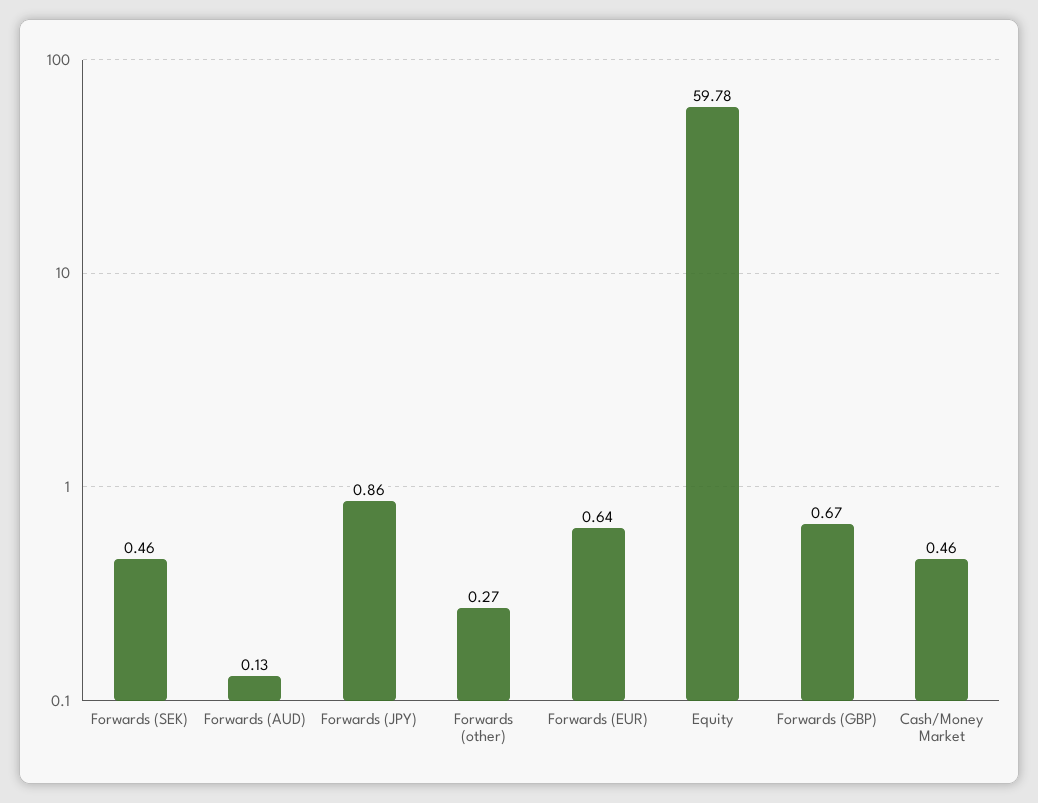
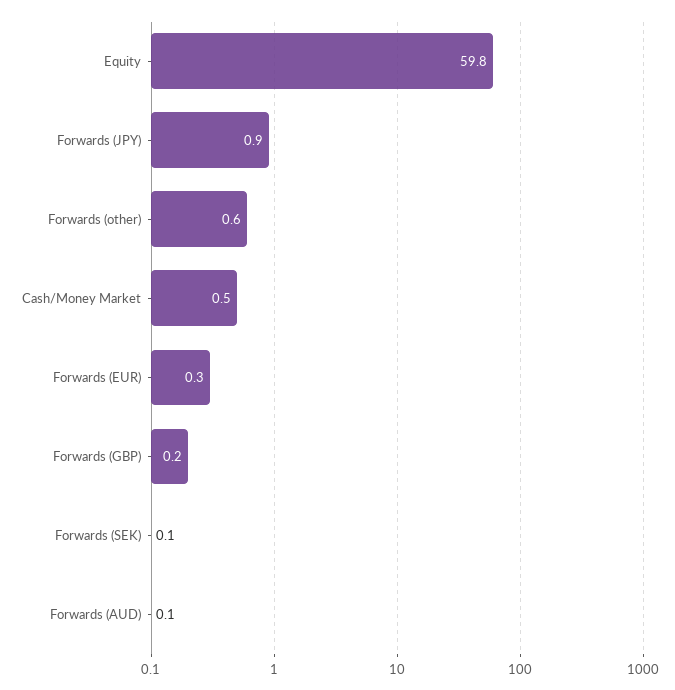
  {
-   "Forwards (SEK)": 0.46,
+   "Forwards (SEK)": 0.1,
    "Forwards (AUD)": 0.13,
    "Forwards (JPY)": 0.86,
-   "Forwards (other)": 0.27,
+   "Forwards (other)": 0.6,
-   "Forwards (EUR)": 0.64,
+   "Forwards (EUR)": 0.3,
    "Equity": 59.78,
-   "Forwards (GBP)": 0.67,
+   "Forwards (GBP)": 0.2,
    "Cash/Money Market": 0.46
  }

